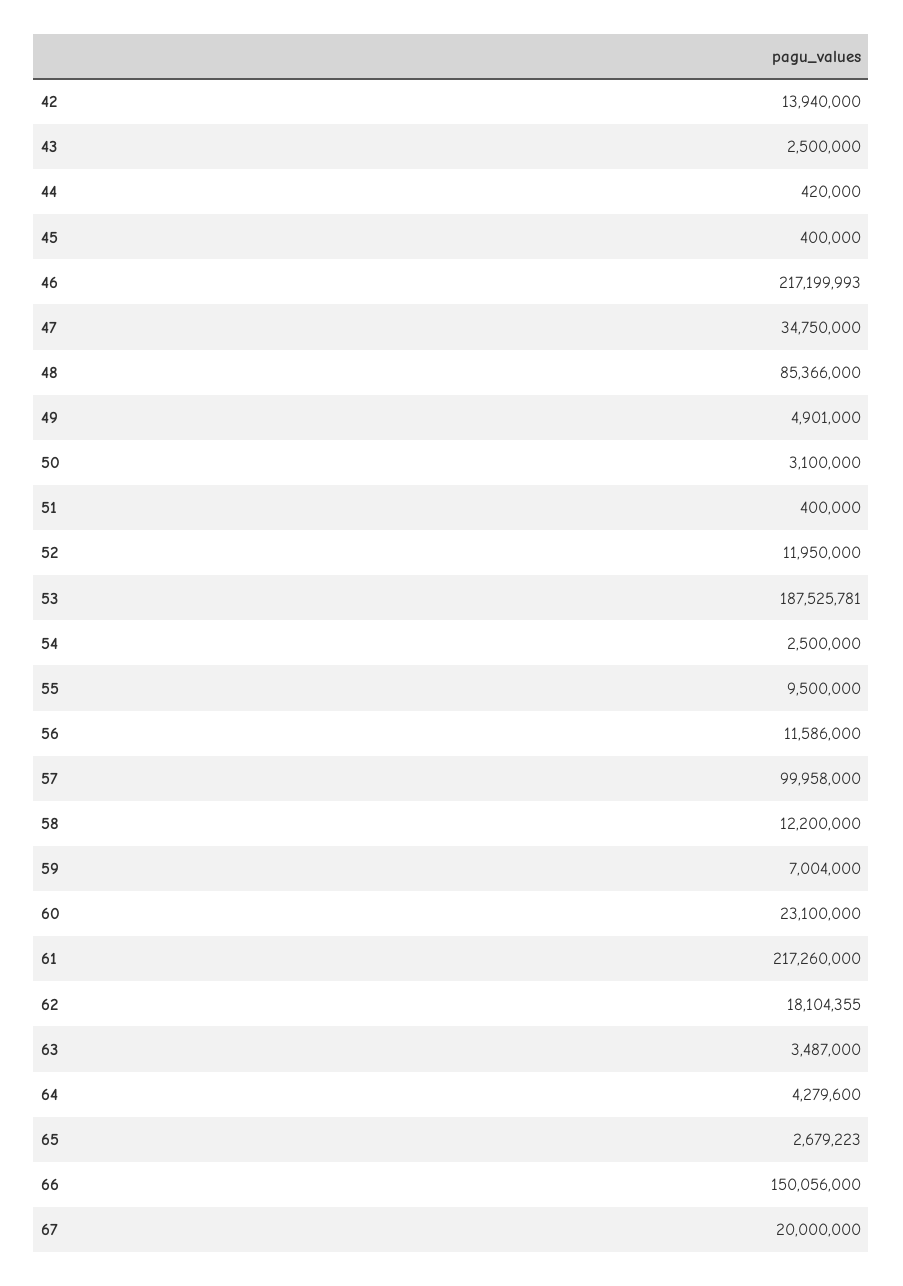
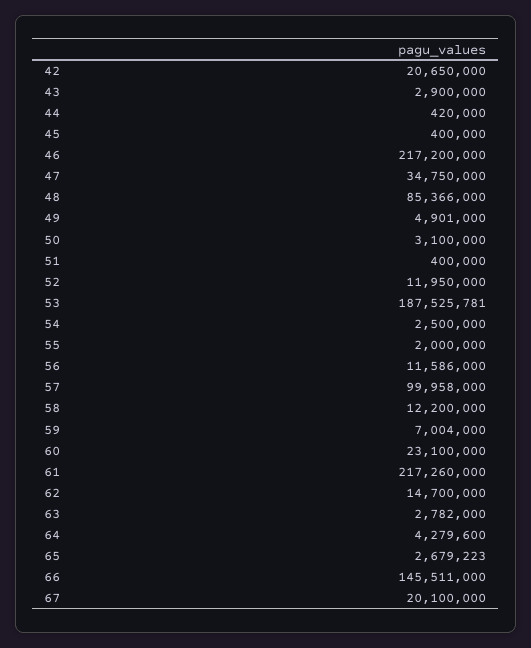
  {
-   "42": 13940000,
+   "42": 20650000,
-   "43": 2500000,
+   "43": 2900000,
    "44": 420000,
    "45": 400000,
-   "46": 217199993,
+   "46": 217200000,
    "47": 34750000,
    "48": 85366000,
    "49": 4901000,
    "50": 3100000,
    "51": 400000,
    "52": 11950000,
    "53": 187525781,
    "54": 2500000,
-   "55": 9500000,
+   "55": 2000000,
    "56": 11586000,
    "57": 99958000,
    "58": 12200000,
    "59": 7004000,
    "60": 23100000,
    "61": 217260000,
-   "62": 18104355,
+   "62": 14700000,
-   "63": 3487000,
+   "63": 2782000,
    "64": 4279600,
    "65": 2679223,
-   "66": 150056000,
+   "66": 145511000,
-   "67": 20000000
+   "67": 20100000
  }

